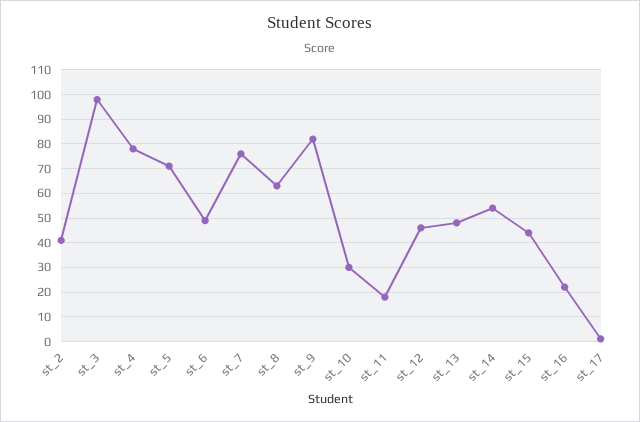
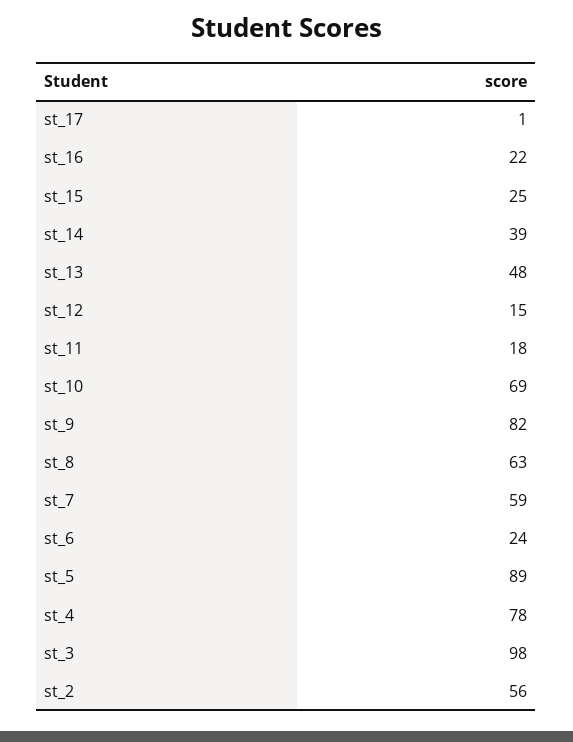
  {
-   "st_2": 40,
+   "st_2": 56,
    "st_3": 98,
    "st_4": 78,
-   "st_5": 70,
+   "st_5": 89,
-   "st_6": 50,
+   "st_6": 24,
-   "st_7": 75,
+   "st_7": 59,
    "st_8": 63,
    "st_9": 82,
-   "st_10": 30,
+   "st_10": 69,
    "st_11": 18,
-   "st_12": 45,
+   "st_12": 15,
    "st_13": 48,
-   "st_14": 55,
+   "st_14": 39,
-   "st_15": 45,
+   "st_15": 25,
    "st_16": 22,
    "st_17": 1
  }

